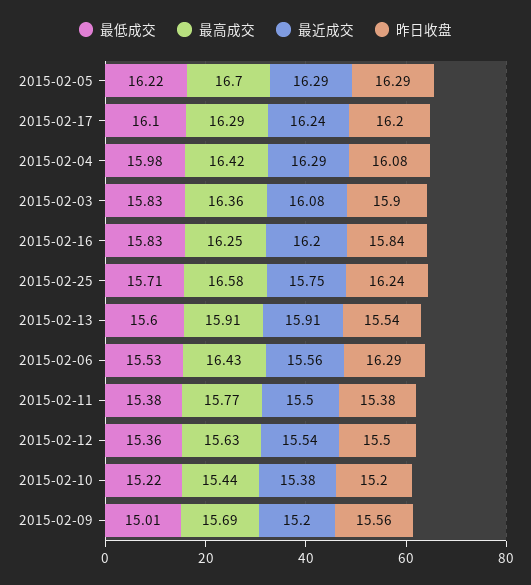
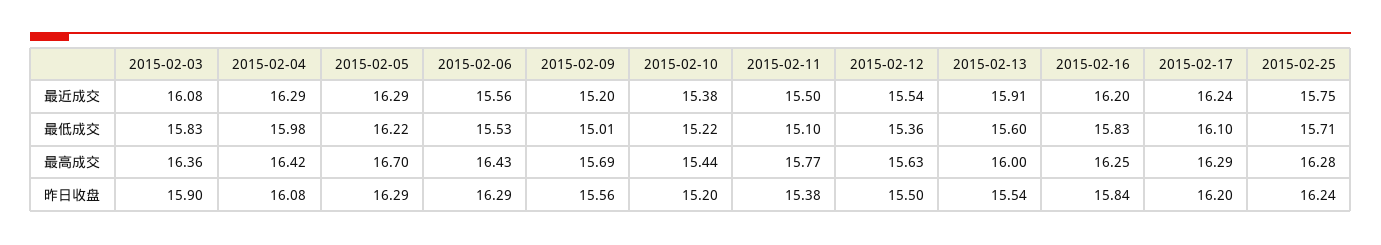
  {
    "最低成交": {
      "2015-02-05": 16.22,
      "2015-02-17": 16.1,
      "2015-02-04": 15.98,
      "2015-02-03": 15.83,
      "2015-02-16": 15.83,
      "2015-02-25": 15.71,
      "2015-02-13": 15.6,
      "2015-02-06": 15.53,
-     "2015-02-11": 15.38,
+     "2015-02-11": 15.1,
      "2015-02-12": 15.36,
      "2015-02-10": 15.22,
      "2015-02-09": 15.01
    },
    "最高成交": {
      "2015-02-05": 16.7,
      "2015-02-17": 16.29,
      "2015-02-04": 16.42,
      "2015-02-03": 16.36,
      "2015-02-16": 16.25,
-     "2015-02-25": 16.58,
+     "2015-02-25": 16.28,
-     "2015-02-13": 15.91,
+     "2015-02-13": 16,
      "2015-02-06": 16.43,
      "2015-02-11": 15.77,
      "2015-02-12": 15.63,
      "2015-02-10": 15.44,
      "2015-02-09": 15.69
    },
    "最近成交": {
      "2015-02-05": 16.29,
      "2015-02-17": 16.24,
      "2015-02-04": 16.29,
      "2015-02-03": 16.08,
      "2015-02-16": 16.2,
      "2015-02-25": 15.75,
      "2015-02-13": 15.91,
      "2015-02-06": 15.56,
      "2015-02-11": 15.5,
      "2015-02-12": 15.54,
      "2015-02-10": 15.38,
      "2015-02-09": 15.2
    },
    "昨日收盘": {
      "2015-02-05": 16.29,
      "2015-02-17": 16.2,
      "2015-02-04": 16.08,
      "2015-02-03": 15.9,
      "2015-02-16": 15.84,
      "2015-02-25": 16.24,
      "2015-02-13": 15.54,
      "2015-02-06": 16.29,
      "2015-02-11": 15.38,
      "2015-02-12": 15.5,
      "2015-02-10": 15.2,
      "2015-02-09": 15.56
    }
  }

